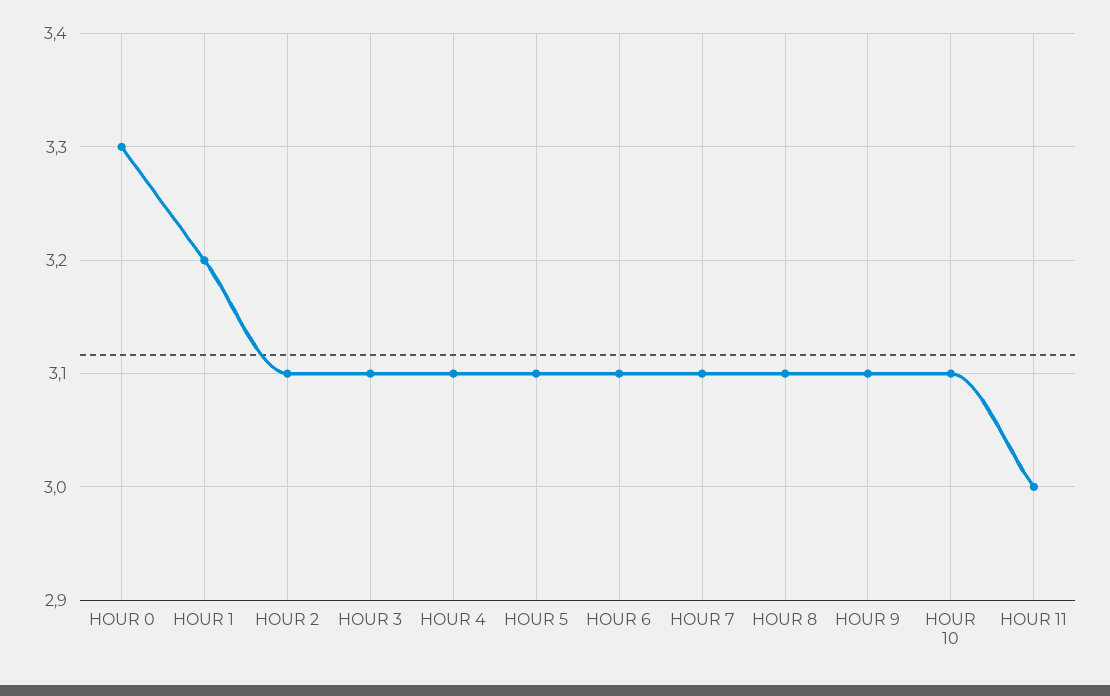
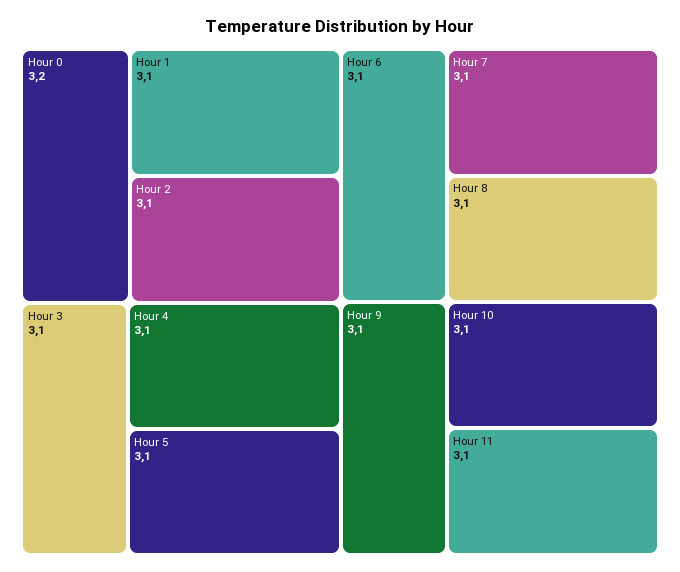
  {
-   "HOUR 0": 3.3,
+   "HOUR 0": 3.2,
-   "HOUR 1": 3.2,
+   "HOUR 1": 3.1,
    "HOUR 2": 3.1,
    "HOUR 3": 3.1,
    "HOUR 4": 3.1,
    "HOUR 5": 3.1,
    "HOUR 6": 3.1,
    "HOUR 7": 3.1,
    "HOUR 8": 3.1,
    "HOUR 9": 3.1,
    "HOUR 10": 3.1,
-   "HOUR 11": 3
+   "HOUR 11": 3.1
  }

